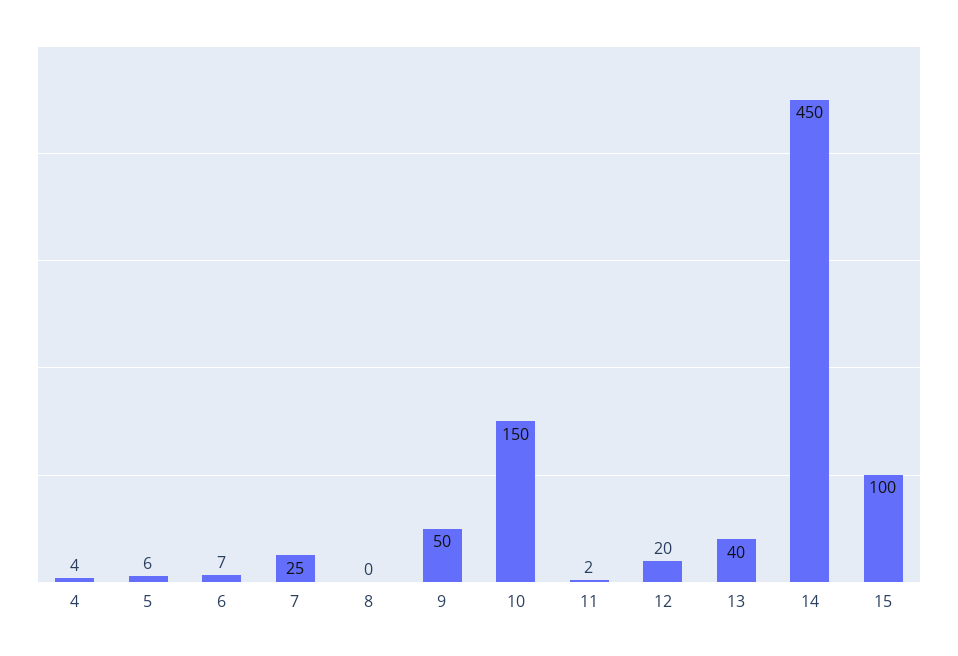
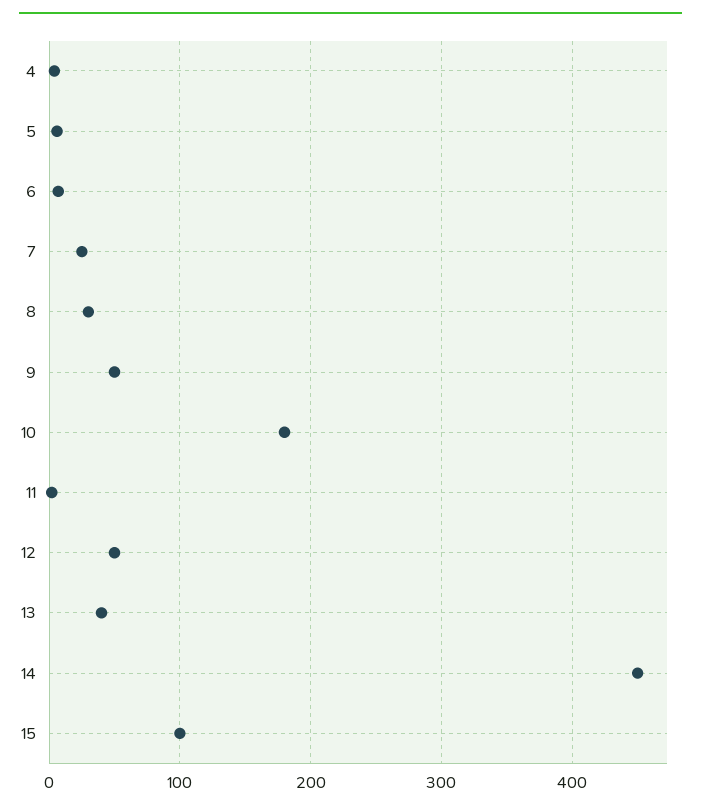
  {
    "4": 4,
    "5": 6,
    "6": 7,
    "7": 25,
-   "8": 0,
+   "8": 30,
    "9": 50,
-   "10": 150,
+   "10": 180,
    "11": 2,
-   "12": 20,
+   "12": 50,
    "13": 40,
    "14": 450,
    "15": 100
  }

